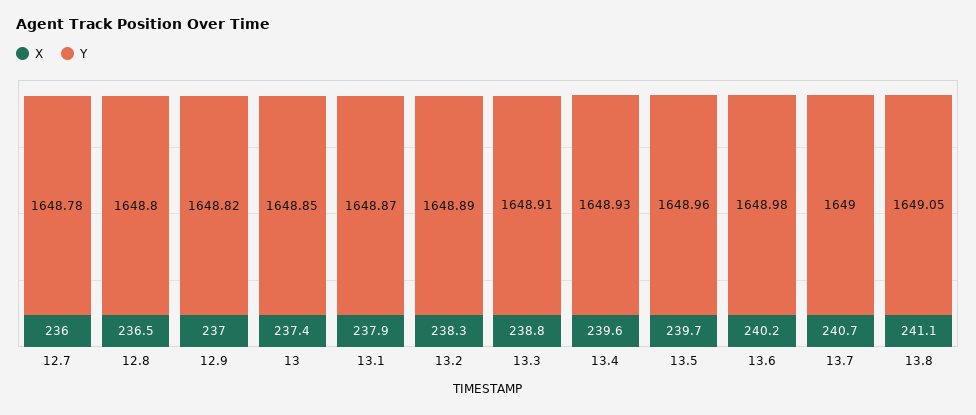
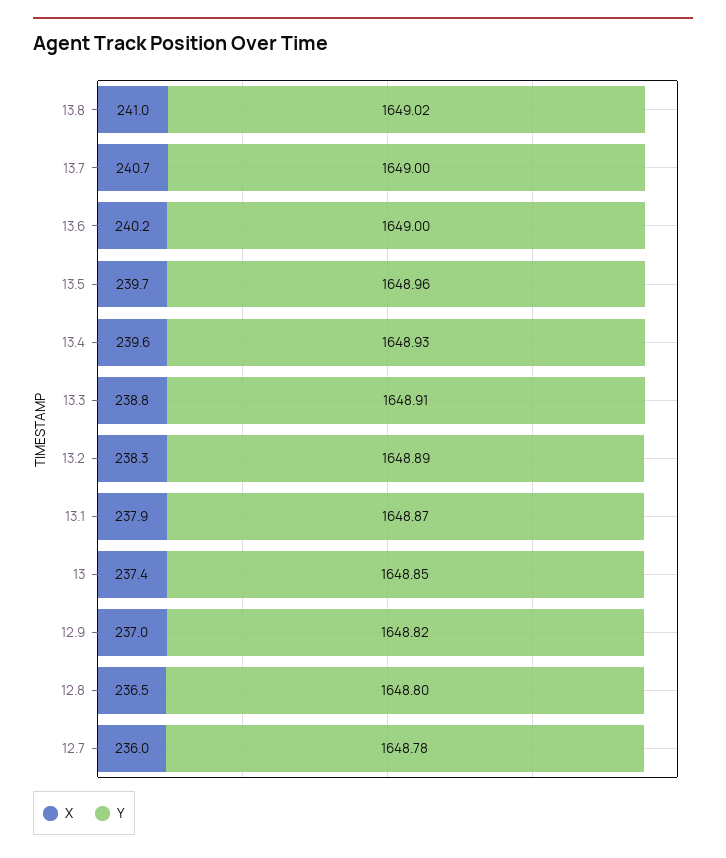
  {
    "X": {
      "12.7": 236,
      "12.8": 236.5,
      "12.9": 237,
      "13": 237.4,
      "13.1": 237.9,
      "13.2": 238.3,
      "13.3": 238.8,
      "13.4": 239.6,
      "13.5": 239.7,
      "13.6": 240.2,
      "13.7": 240.7,
-     "13.8": 241.1
+     "13.8": 241
    },
    "Y": {
      "12.7": 1648.78,
      "12.8": 1648.8,
      "12.9": 1648.82,
      "13": 1648.85,
      "13.1": 1648.87,
      "13.2": 1648.89,
      "13.3": 1648.91,
      "13.4": 1648.93,
      "13.5": 1648.96,
-     "13.6": 1648.98,
+     "13.6": 1649,
      "13.7": 1649,
-     "13.8": 1649.05
+     "13.8": 1649.02
    }
  }

